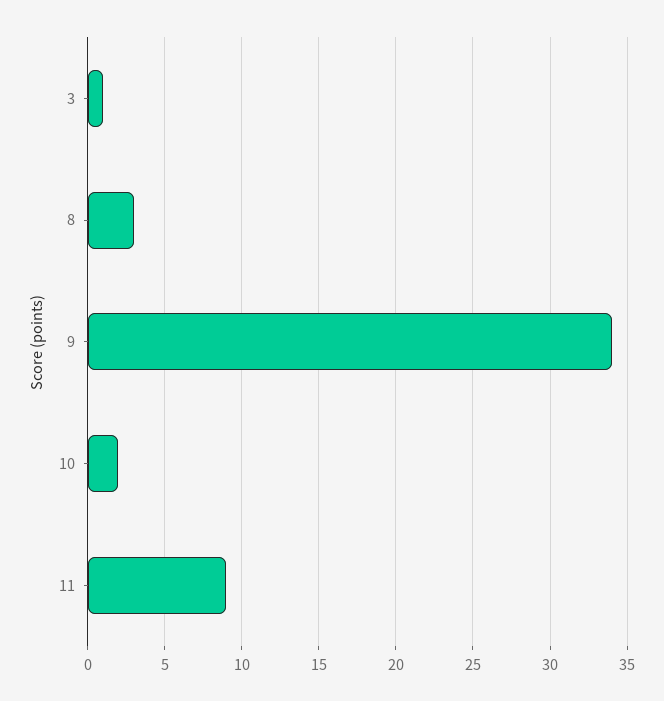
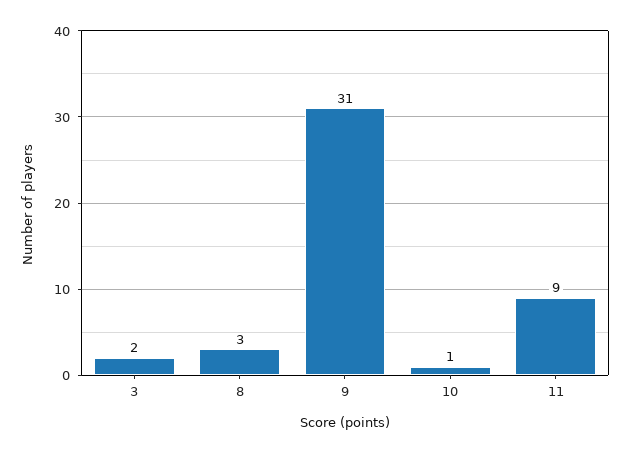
  {
-   "3": 1,
+   "3": 2,
    "8": 3,
-   "9": 34,
+   "9": 31,
-   "10": 2,
+   "10": 1,
    "11": 9
  }

